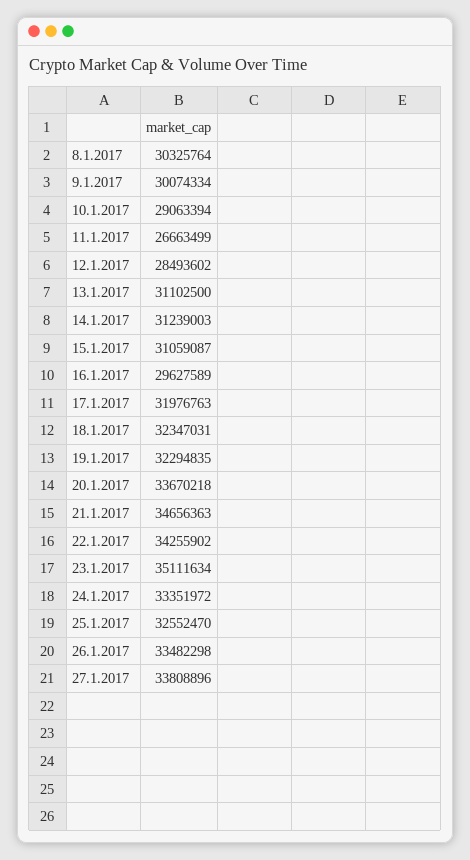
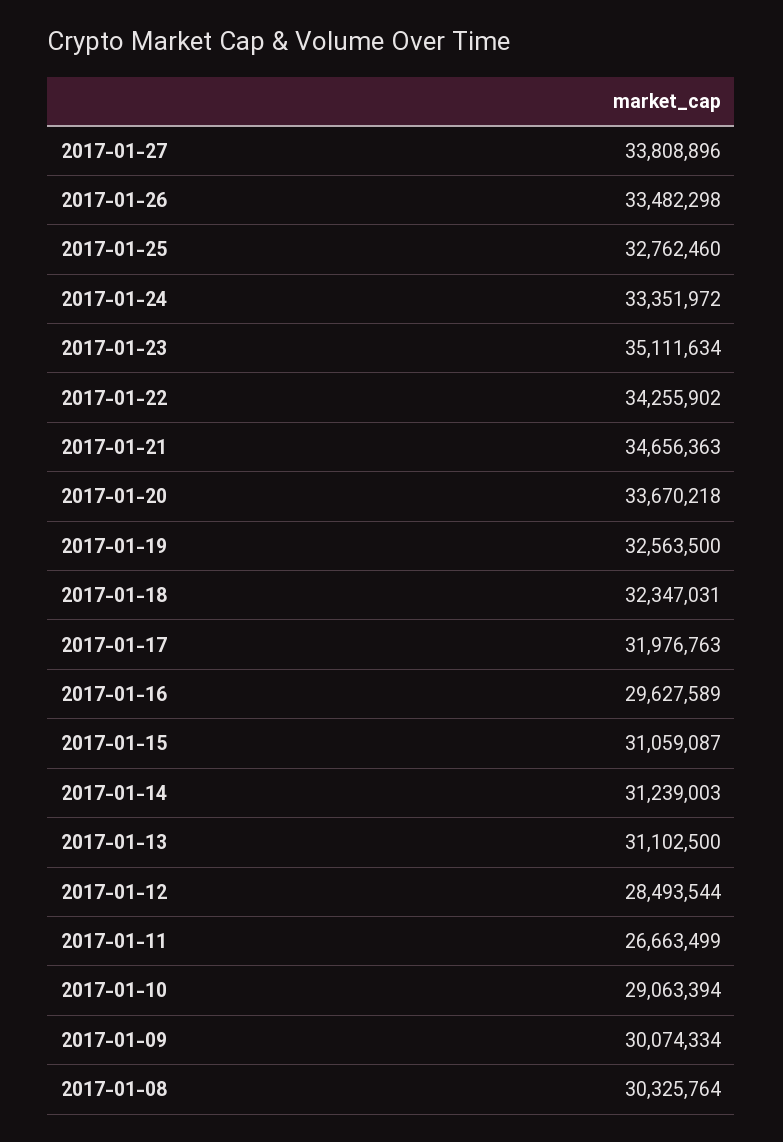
  {
    "8.1.2017": 30325764,
    "9.1.2017": 30074334,
    "10.1.2017": 29063394,
    "11.1.2017": 26663499,
-   "12.1.2017": 28493602,
+   "12.1.2017": 28493544,
    "13.1.2017": 31102500,
    "14.1.2017": 31239003,
    "15.1.2017": 31059087,
    "16.1.2017": 29627589,
    "17.1.2017": 31976763,
    "18.1.2017": 32347031,
-   "19.1.2017": 32294835,
+   "19.1.2017": 32563500,
    "20.1.2017": 33670218,
    "21.1.2017": 34656363,
    "22.1.2017": 34255902,
    "23.1.2017": 35111634,
    "24.1.2017": 33351972,
-   "25.1.2017": 32552470,
+   "25.1.2017": 32762460,
    "26.1.2017": 33482298,
    "27.1.2017": 33808896
  }

